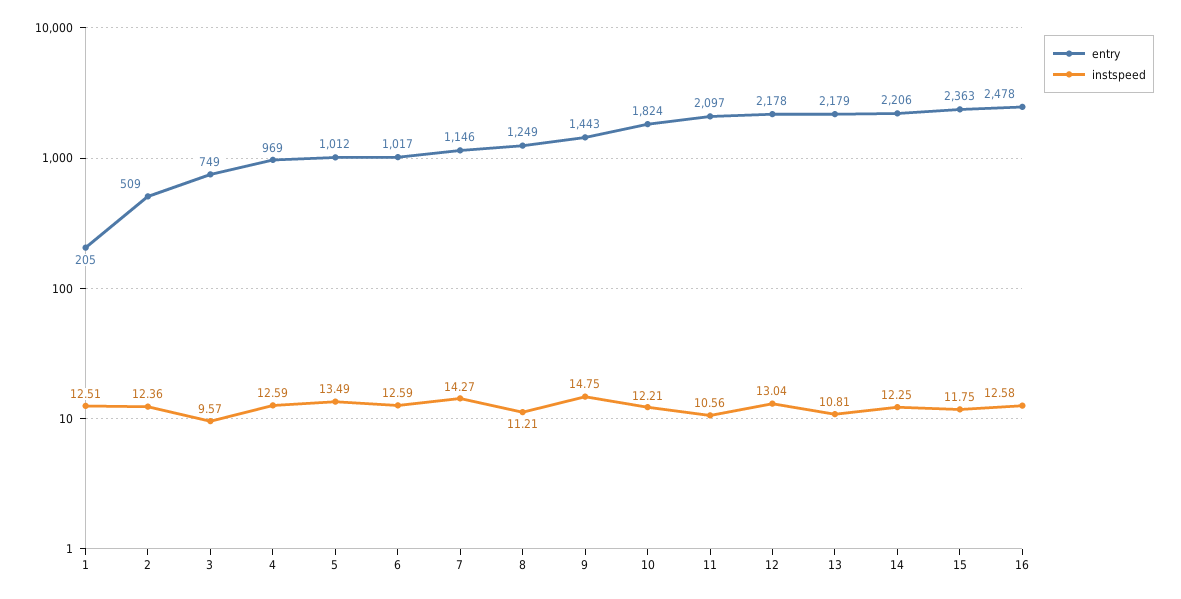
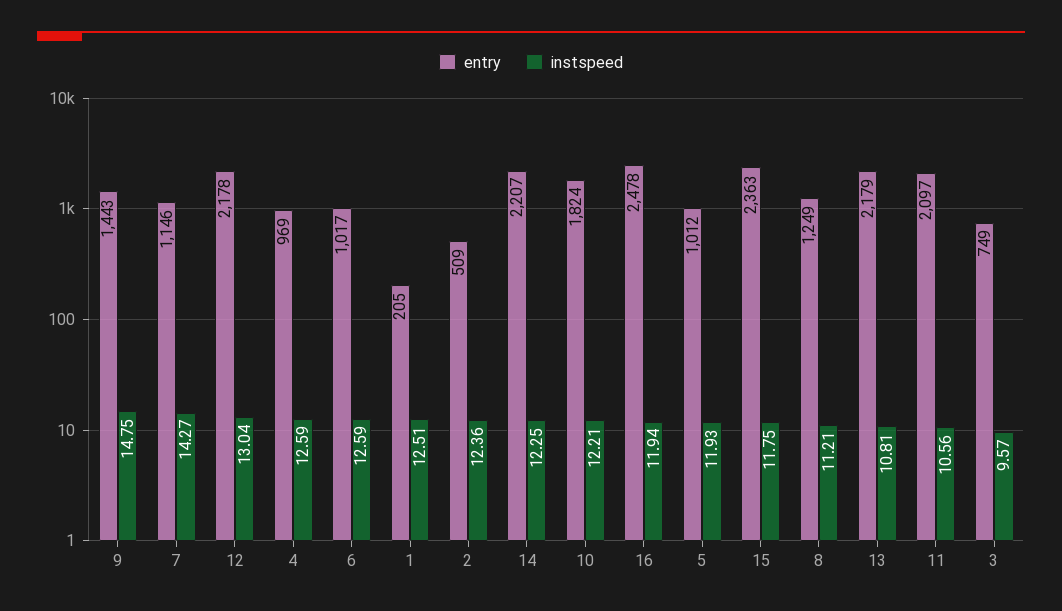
  {
    "entry": {
      "1": 205,
      "2": 509,
      "3": 749,
      "4": 969,
      "5": 1012,
      "6": 1017,
      "7": 1146,
      "8": 1249,
      "9": 1443,
      "10": 1824,
      "11": 2097,
      "12": 2178,
      "13": 2179,
-     "14": 2206,
+     "14": 2207,
      "15": 2363,
      "16": 2478
    },
    "instspeed": {
      "1": 12.51,
      "2": 12.36,
      "3": 9.57,
      "4": 12.59,
-     "5": 13.49,
+     "5": 11.93,
      "6": 12.59,
      "7": 14.27,
      "8": 11.21,
      "9": 14.75,
      "10": 12.21,
      "11": 10.56,
      "12": 13.04,
      "13": 10.81,
      "14": 12.25,
      "15": 11.75,
-     "16": 12.58
+     "16": 11.94
    }
  }

